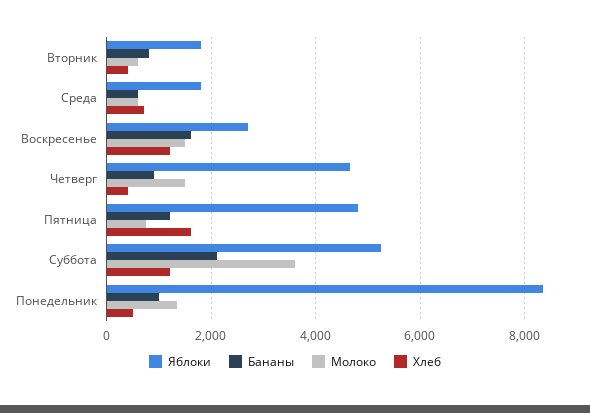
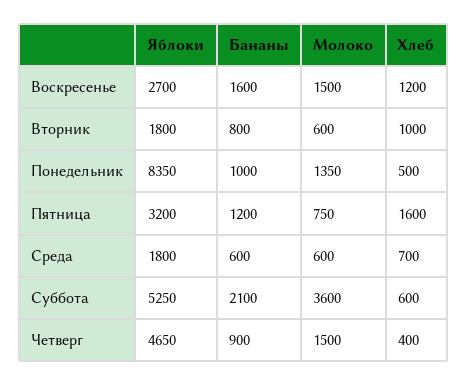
  {
    "Яблоки": {
      "Вторник": 1800,
      "Среда": 1800,
      "Воскресенье": 2700,
      "Четверг": 4650,
-     "Пятница": 4800,
+     "Пятница": 3200,
      "Суббота": 5250,
      "Понедельник": 8350
    },
    "Бананы": {
      "Вторник": 800,
      "Среда": 600,
      "Воскресенье": 1600,
      "Четверг": 900,
      "Пятница": 1200,
      "Суббота": 2100,
      "Понедельник": 1000
    },
    "Молоко": {
      "Вторник": 600,
      "Среда": 600,
      "Воскресенье": 1500,
      "Четверг": 1500,
      "Пятница": 750,
      "Суббота": 3600,
      "Понедельник": 1350
    },
    "Хлеб": {
-     "Вторник": 400,
+     "Вторник": 1000,
      "Среда": 700,
      "Воскресенье": 1200,
      "Четверг": 400,
      "Пятница": 1600,
-     "Суббота": 1200,
+     "Суббота": 600,
      "Понедельник": 500
    }
  }

